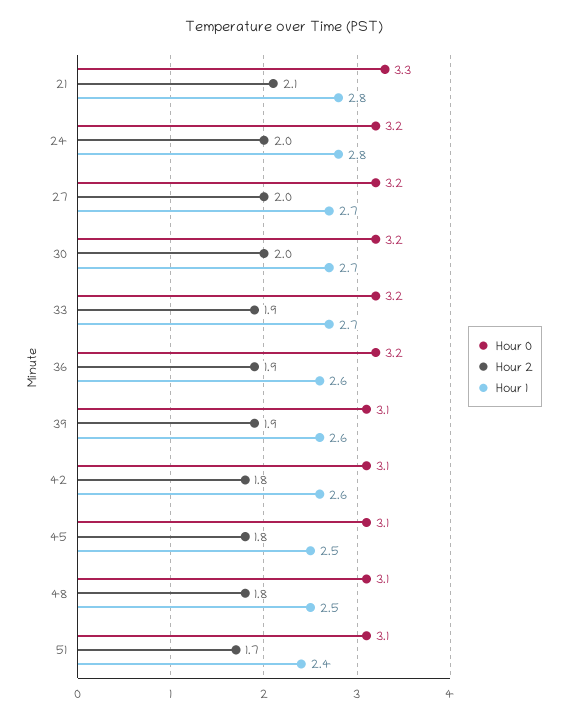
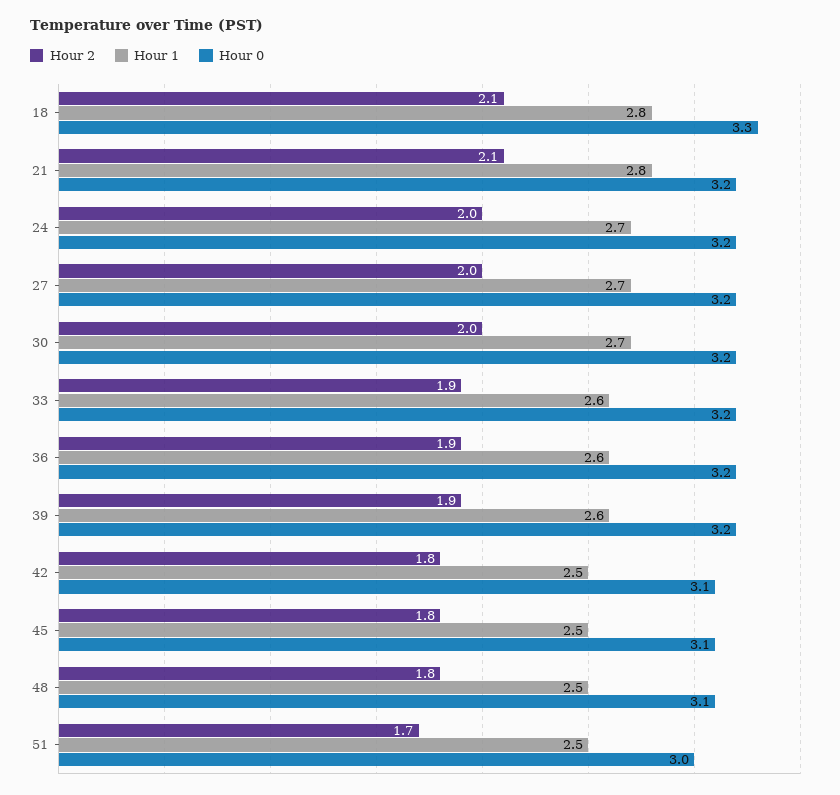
  {
    "Hour 0": {
-     "21": 3.3,
+     "21": 3.2,
      "24": 3.2,
      "27": 3.2,
      "30": 3.2,
      "33": 3.2,
      "36": 3.2,
-     "39": 3.1,
+     "39": 3.2,
      "42": 3.1,
      "45": 3.1,
      "48": 3.1,
-     "51": 3.1
+     "51": 3,
+     "18": 3.3
    },
    "Hour 2": {
      "21": 2.1,
      "24": 2,
      "27": 2,
      "30": 2,
      "33": 1.9,
      "36": 1.9,
      "39": 1.9,
      "42": 1.8,
      "45": 1.8,
      "48": 1.8,
-     "51": 1.7
+     "51": 1.7,
+     "18": 2.1
    },
    "Hour 1": {
      "21": 2.8,
-     "24": 2.8,
+     "24": 2.7,
      "27": 2.7,
      "30": 2.7,
-     "33": 2.7,
+     "33": 2.6,
      "36": 2.6,
      "39": 2.6,
-     "42": 2.6,
+     "42": 2.5,
      "45": 2.5,
      "48": 2.5,
-     "51": 2.4
+     "51": 2.5,
+     "18": 2.8
    }
  }

